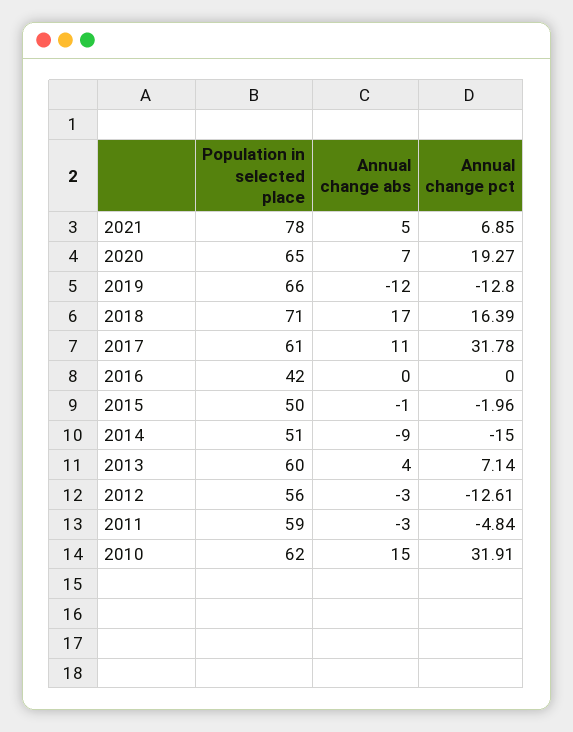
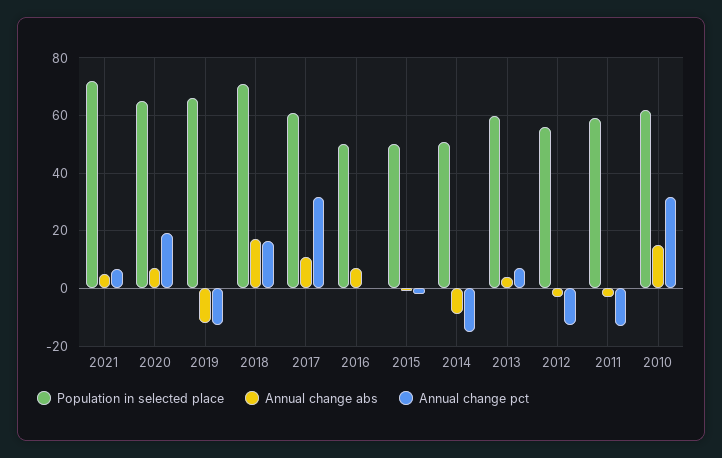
  {
    "Population in selected place": {
-     "2021": 78,
+     "2021": 72.5,
      "2020": 65,
      "2019": 66,
      "2018": 71,
      "2017": 61,
-     "2016": 42,
+     "2016": 50,
      "2015": 50,
      "2014": 51,
      "2013": 60,
      "2012": 56,
      "2011": 59,
      "2010": 62
    },
    "Annual change abs": {
      "2021": 5,
      "2020": 7,
      "2019": -12,
      "2018": 17,
      "2017": 11,
-     "2016": 0,
+     "2016": 7.5,
      "2015": -1,
      "2014": -9,
      "2013": 4,
      "2012": -3,
      "2011": -3,
      "2010": 15
    },
    "Annual change pct": {
      "2021": 6.85,
      "2020": 19.27,
      "2019": -12.8,
      "2018": 16.39,
      "2017": 31.78,
      "2016": 0,
      "2015": -1.96,
      "2014": -15,
      "2013": 7.14,
      "2012": -12.61,
-     "2011": -4.84,
+     "2011": -12.5,
      "2010": 31.91
    }
  }

